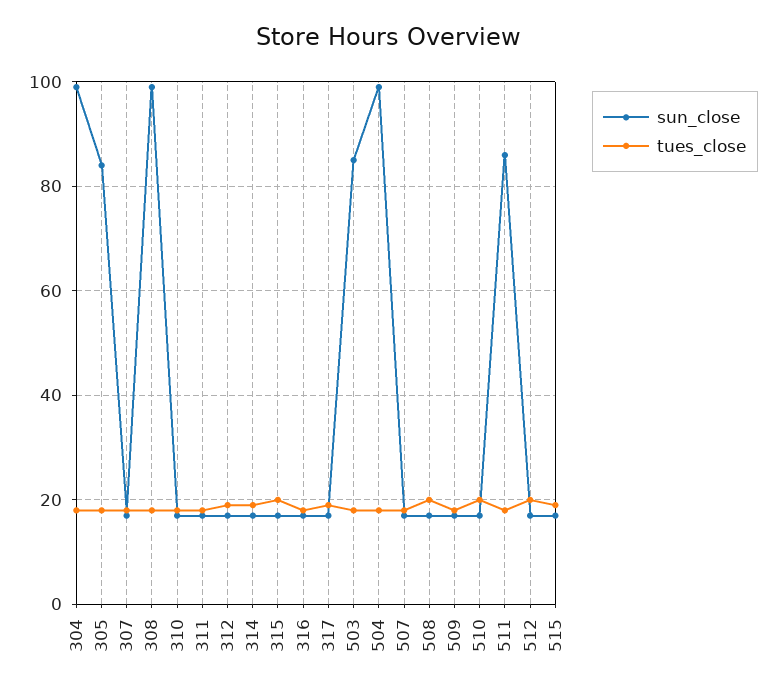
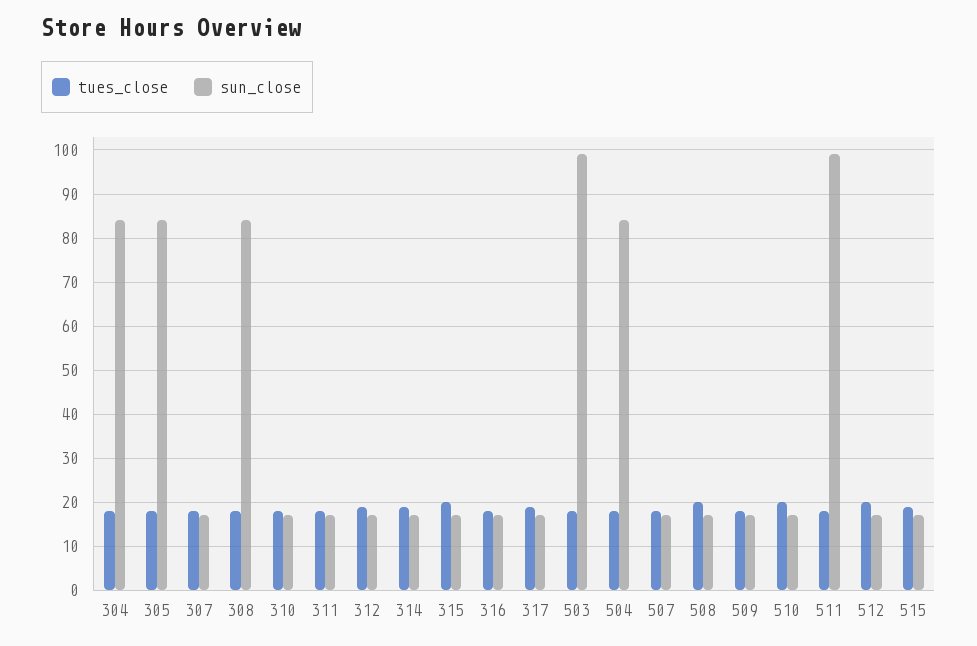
  {
    "sun_close": {
-     "304": 100,
+     "304": 85,
      "305": 85,
      "307": 15,
-     "308": 100,
+     "308": 85,
      "310": 15,
      "311": 15,
      "312": 15,
      "314": 15,
      "315": 15,
      "316": 15,
      "317": 15,
-     "503": 85,
+     "503": 100,
-     "504": 100,
+     "504": 85,
      "507": 15,
      "508": 15,
      "509": 15,
      "510": 15,
-     "511": 85,
+     "511": 100,
      "512": 15,
      "515": 15
    },
    "tues_close": {
      "304": 20,
      "305": 20,
      "307": 20,
      "308": 20,
      "310": 20,
      "311": 20,
      "312": 20,
      "314": 20,
      "315": 20,
      "316": 20,
      "317": 20,
      "503": 20,
      "504": 20,
      "507": 20,
      "508": 20,
      "509": 20,
      "510": 20,
      "511": 20,
      "512": 20,
      "515": 20
    }
  }

